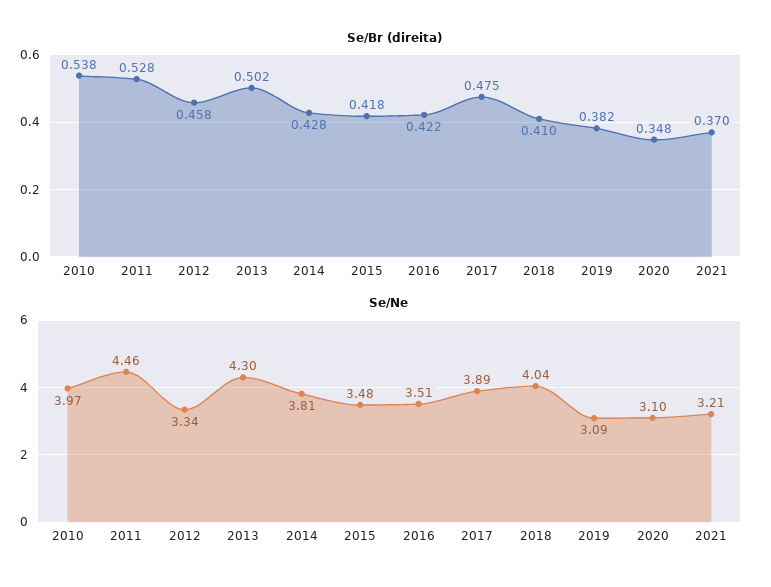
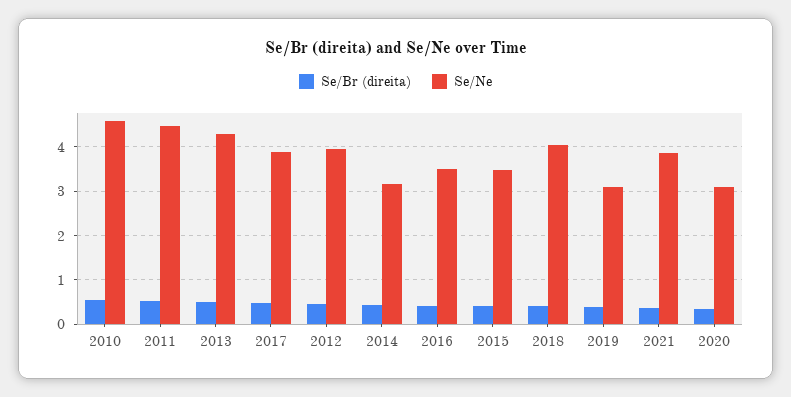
  {
    "Se/Br (direita)": {
      "2010": 0.538,
      "2011": 0.528,
      "2012": 0.458,
      "2013": 0.502,
      "2014": 0.428,
      "2015": 0.418,
      "2016": 0.422,
      "2017": 0.475,
      "2018": 0.41,
      "2019": 0.382,
      "2020": 0.348,
      "2021": 0.37
    },
    "Se/Ne": {
-     "2010": 3.97,
+     "2010": 4.6,
      "2011": 4.46,
-     "2012": 3.34,
+     "2012": 4,
      "2013": 4.3,
-     "2014": 3.81,
+     "2014": 3.2,
      "2015": 3.48,
      "2016": 3.51,
      "2017": 3.89,
      "2018": 4.04,
      "2019": 3.09,
      "2020": 3.1,
-     "2021": 3.21
+     "2021": 3.8
    }
  }

